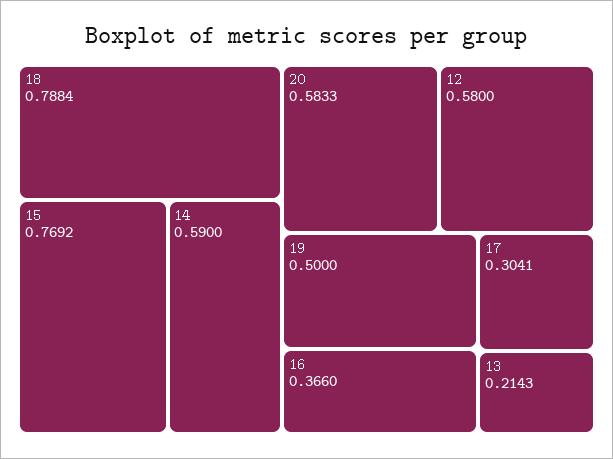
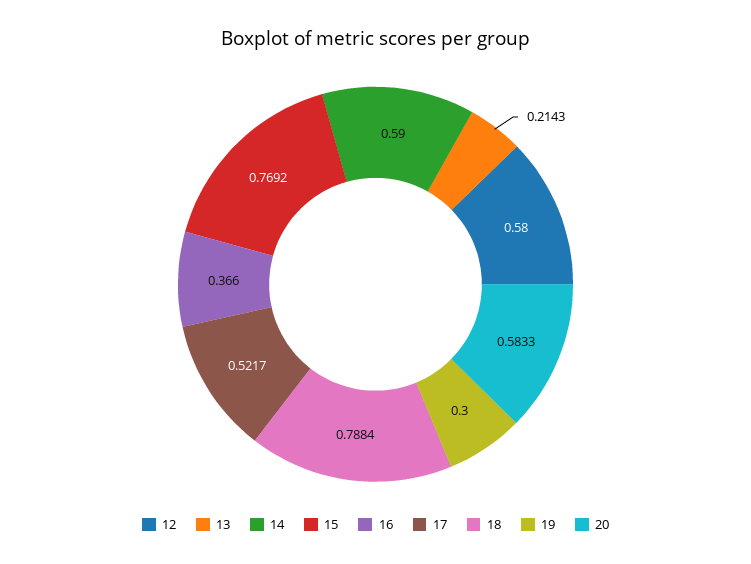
  {
    "18": 0.7884,
    "15": 0.7692,
    "14": 0.59,
    "20": 0.5833,
    "12": 0.58,
-   "19": 0.5,
+   "19": 0.3,
    "16": 0.366,
-   "17": 0.3041,
+   "17": 0.5217,
    "13": 0.2143
  }

